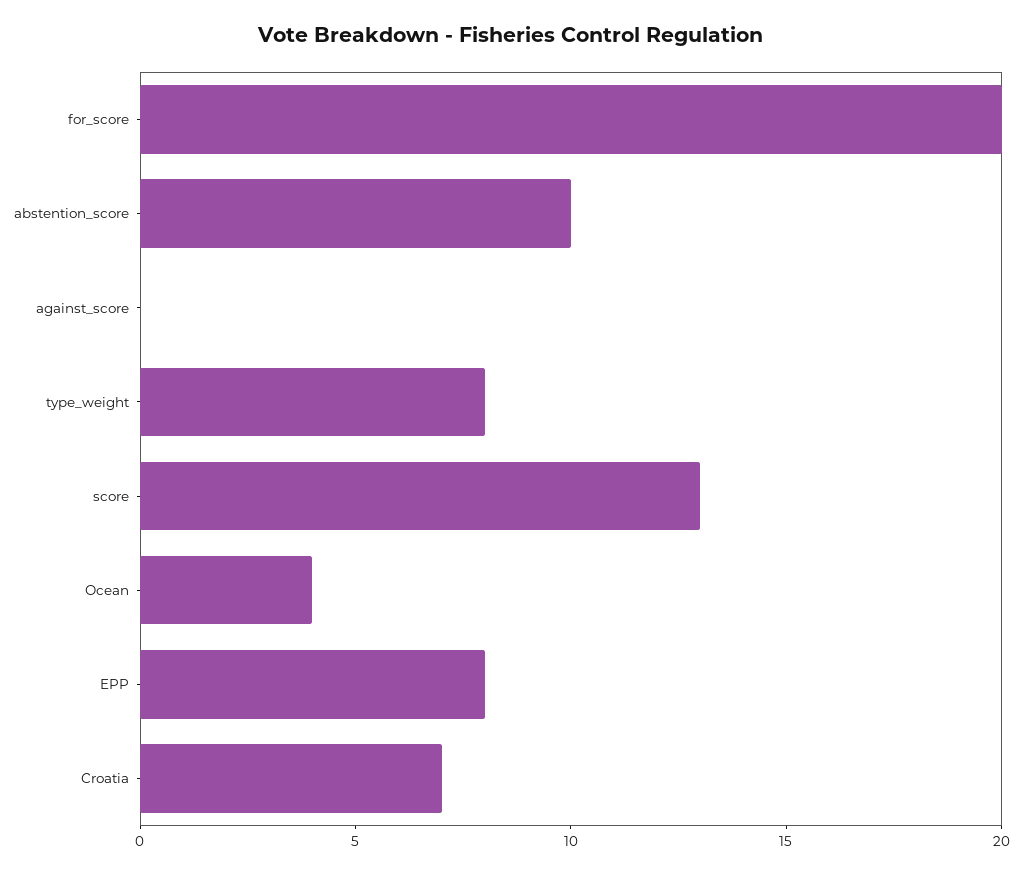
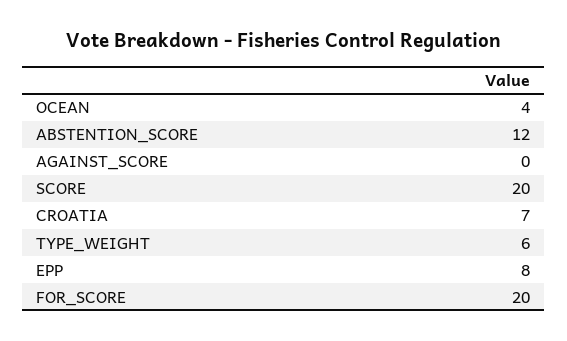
  {
    "for_score": 20,
-   "abstention_score": 10,
+   "abstention_score": 12,
    "against_score": 0,
-   "type_weight": 8,
+   "type_weight": 6,
-   "score": 13,
+   "score": 20,
    "Ocean": 4,
    "EPP": 8,
    "Croatia": 7
  }

